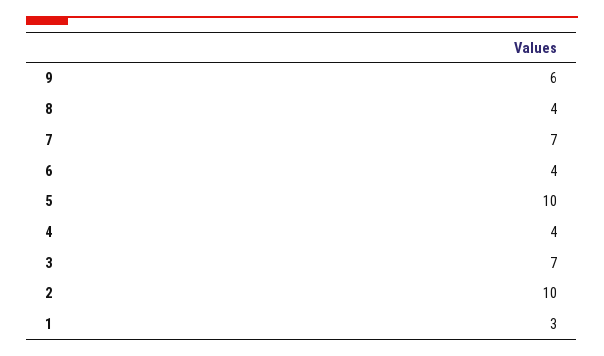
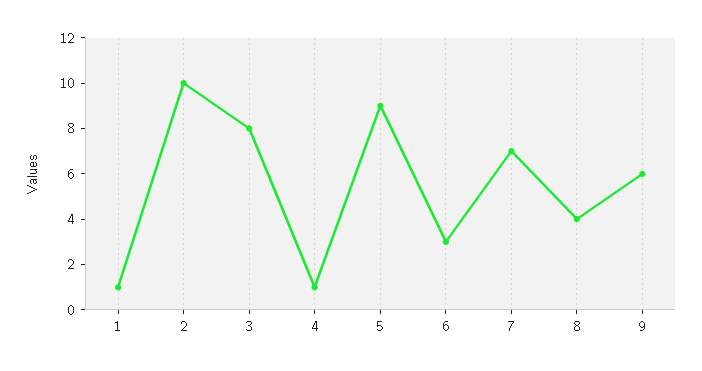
  {
    "9": 6,
    "8": 4,
    "7": 7,
-   "6": 4,
+   "6": 3,
-   "5": 10,
+   "5": 9,
-   "4": 4,
+   "4": 1,
-   "3": 7,
+   "3": 8,
    "2": 10,
-   "1": 3
+   "1": 1
  }

